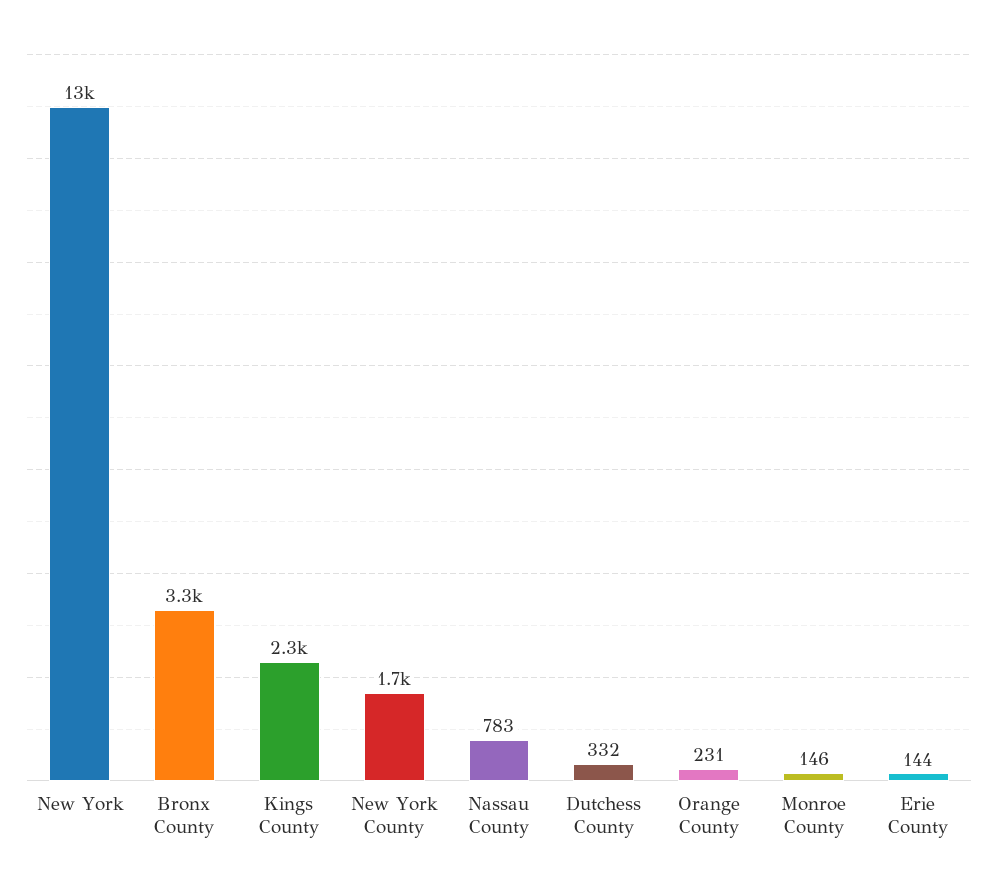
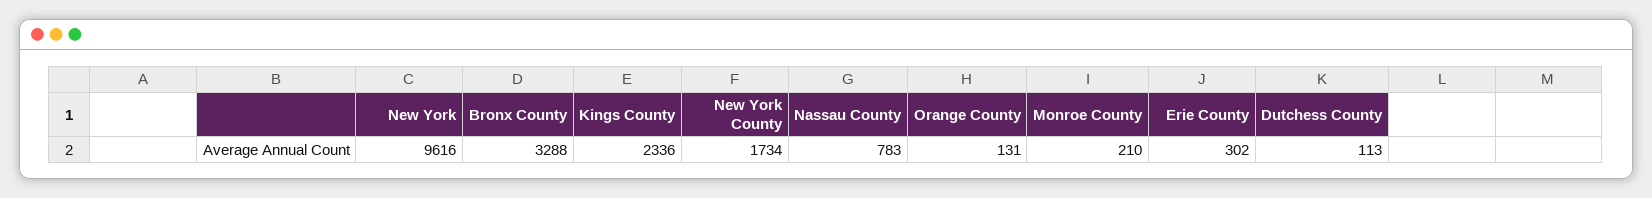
  {
-   "New York": 13000,
+   "New York": 9616,
    "Bronx County": 3288,
    "Kings County": 2336,
    "New York County": 1734,
    "Nassau County": 783,
-   "Dutchess County": 332,
+   "Dutchess County": 113,
-   "Orange County": 231,
+   "Orange County": 131,
-   "Monroe County": 146,
+   "Monroe County": 210,
-   "Erie County": 144
+   "Erie County": 302
  }

